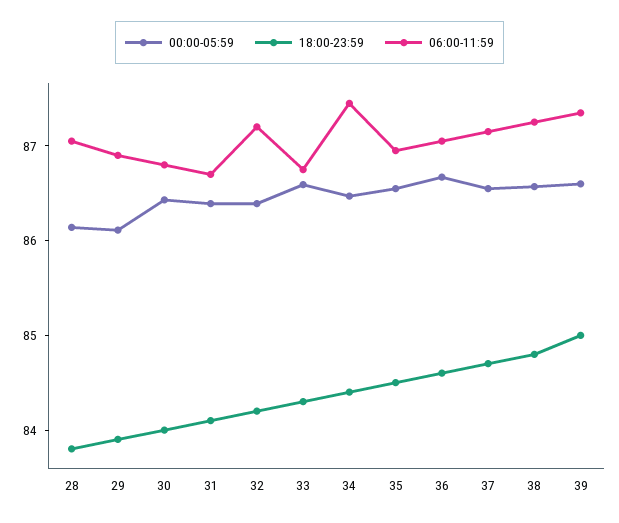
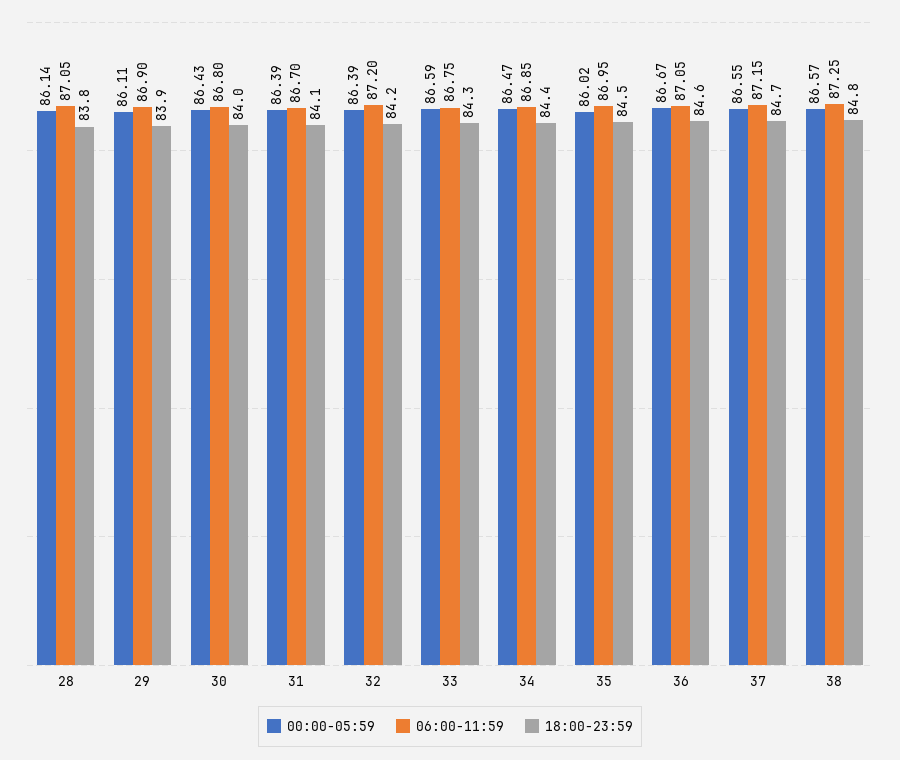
  {
    "00:00-05:59": {
      "28": 86.14,
      "29": 86.11,
      "30": 86.43,
      "31": 86.39,
      "32": 86.39,
      "33": 86.59,
      "34": 86.47,
-     "35": 86.6,
+     "35": 86.02,
      "36": 86.67,
      "37": 86.55,
-     "38": 86.57,
+     "38": 86.57
-     "39": 86.6
    },
    "18:00-23:59": {
      "28": 83.8,
      "29": 83.9,
      "30": 84,
      "31": 84.1,
      "32": 84.2,
      "33": 84.3,
      "34": 84.4,
      "35": 84.5,
      "36": 84.6,
      "37": 84.7,
-     "38": 84.8,
+     "38": 84.8
-     "39": 85
    },
    "06:00-11:59": {
      "28": 87.05,
      "29": 86.9,
      "30": 86.8,
      "31": 86.7,
      "32": 87.2,
      "33": 86.75,
-     "34": 87.4,
+     "34": 86.85,
      "35": 86.95,
      "36": 87.05,
      "37": 87.15,
-     "38": 87.25,
+     "38": 87.25
-     "39": 87.4
    }
  }

